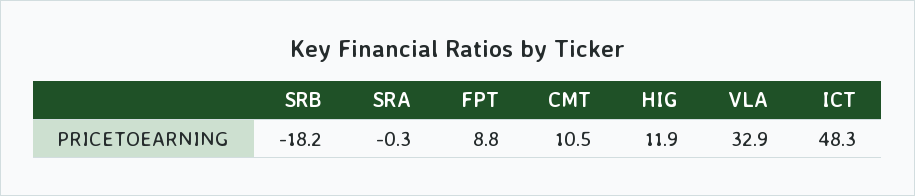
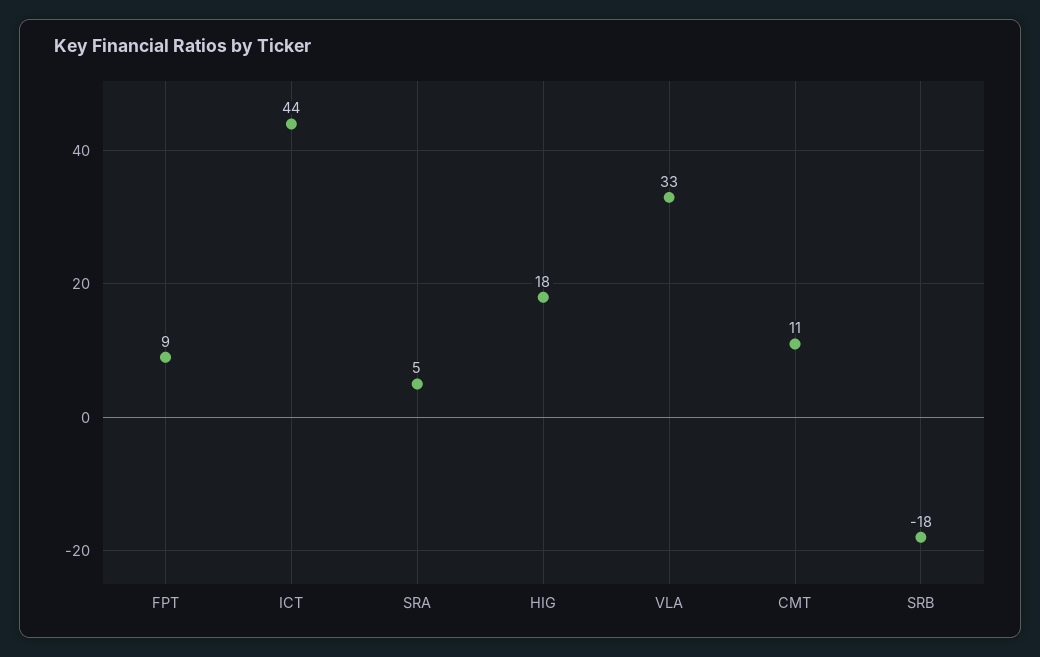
  {
    "SRB": -18.2,
-   "SRA": -0.3,
+   "SRA": 5,
    "FPT": 8.8,
    "CMT": 10.5,
-   "HIG": 11.9,
+   "HIG": 18,
    "VLA": 32.9,
-   "ICT": 48.3
+   "ICT": 44
  }

